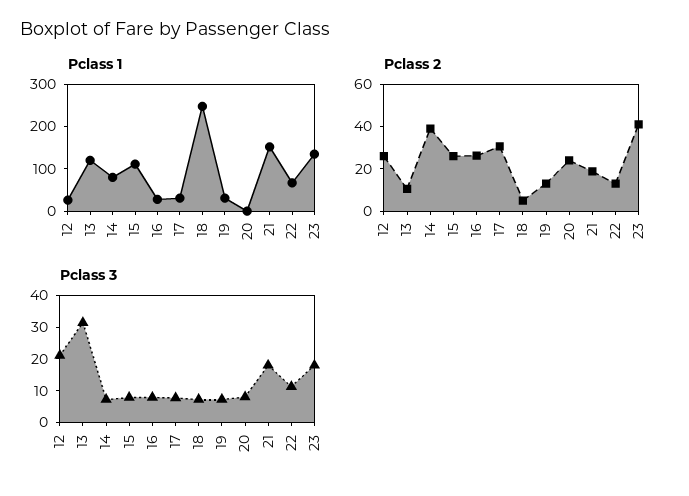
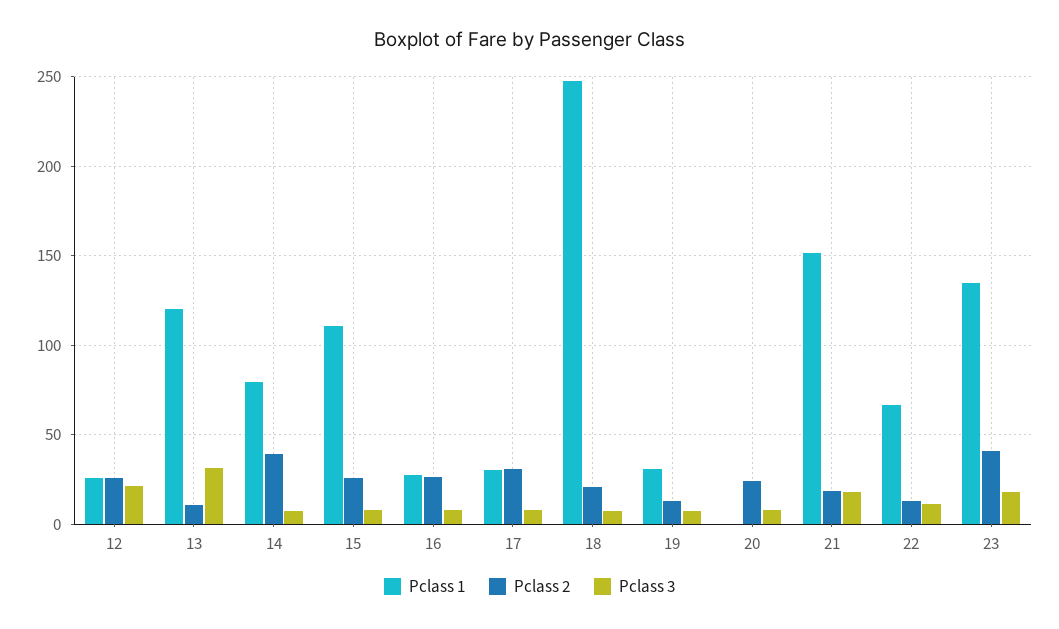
  {
    "Pclass 1": {
      "12": 25,
      "13": 120,
      "14": 80,
      "15": 110,
      "16": 30,
      "17": 30,
      "18": 250,
      "19": 30,
      "20": 0,
      "21": 150,
      "22": 65,
      "23": 135
    },
    "Pclass 2": {
      "12": 25,
      "13": 10,
      "14": 40,
      "15": 25,
      "16": 25,
      "17": 30,
-     "18": 5,
+     "18": 20,
      "19": 15,
      "20": 25,
      "21": 20,
      "22": 15,
      "23": 40
    },
    "Pclass 3": {
      "12": 20,
      "13": 30,
      "14": 5,
      "15": 10,
      "16": 10,
      "17": 10,
      "18": 5,
      "19": 5,
      "20": 10,
      "21": 20,
      "22": 10,
      "23": 20
    }
  }

